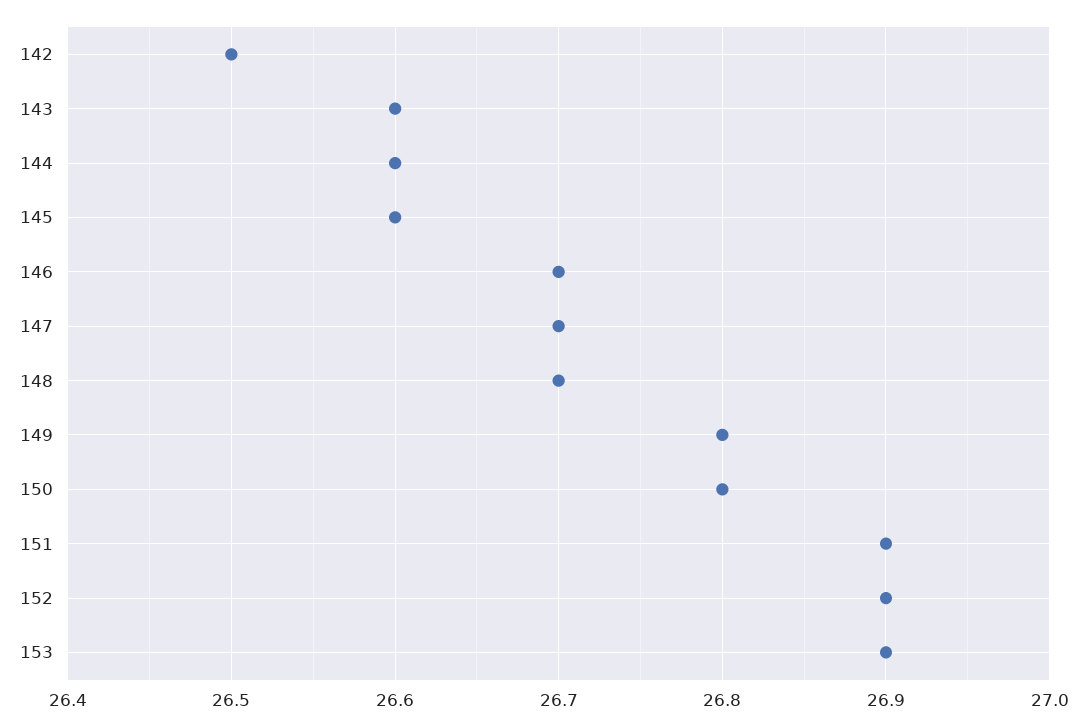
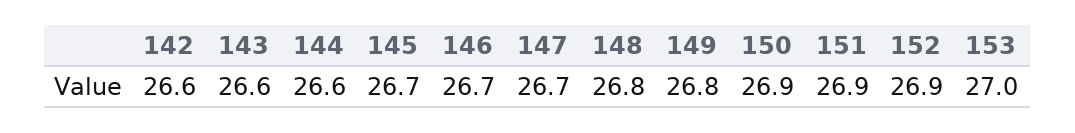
  {
-   "142": 26.5,
+   "142": 26.6,
    "143": 26.6,
    "144": 26.6,
-   "145": 26.6,
+   "145": 26.7,
    "146": 26.7,
    "147": 26.7,
-   "148": 26.7,
+   "148": 26.8,
    "149": 26.8,
-   "150": 26.8,
+   "150": 26.9,
    "151": 26.9,
    "152": 26.9,
-   "153": 26.9
+   "153": 27
  }

